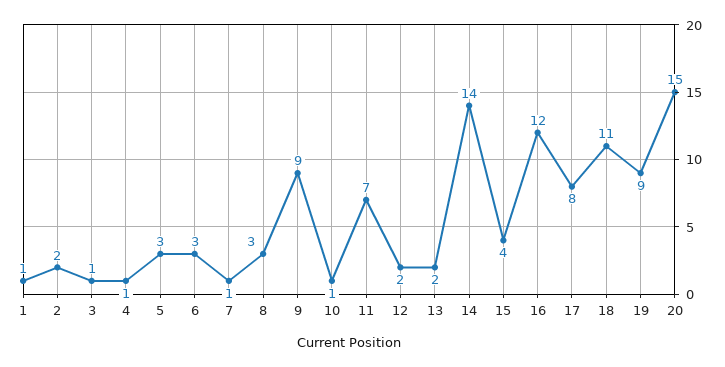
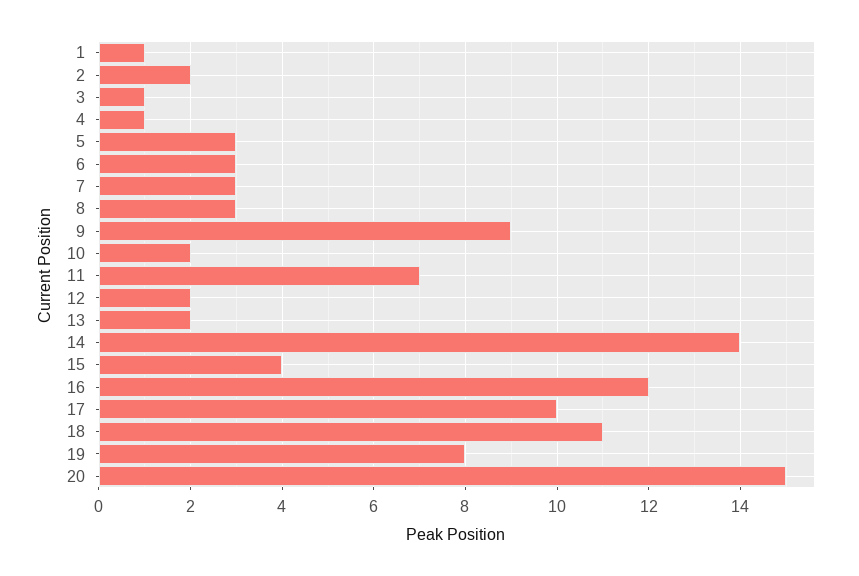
  {
    "1": 1,
    "2": 2,
    "3": 1,
    "4": 1,
    "5": 3,
    "6": 3,
-   "7": 1,
+   "7": 3,
    "8": 3,
    "9": 9,
-   "10": 1,
+   "10": 2,
    "11": 7,
    "12": 2,
    "13": 2,
    "14": 14,
    "15": 4,
    "16": 12,
-   "17": 8,
+   "17": 10,
    "18": 11,
-   "19": 9,
+   "19": 8,
    "20": 15
  }

